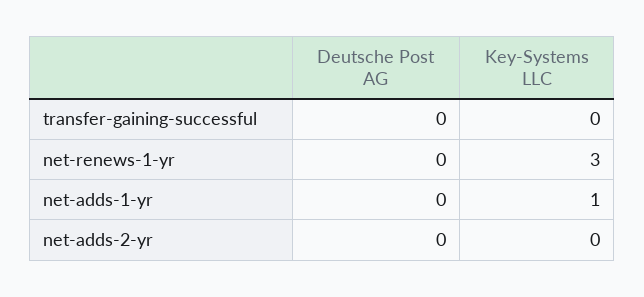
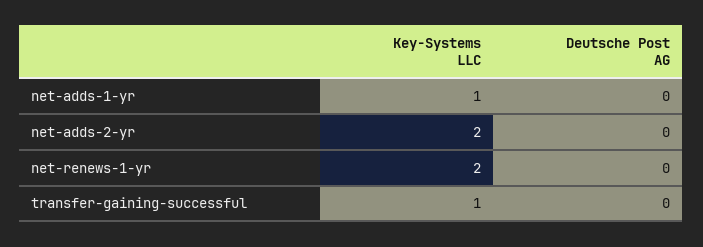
  {
    "Deutsche Post AG": {
      "transfer-gaining-successful": 0,
      "net-renews-1-yr": 0,
      "net-adds-1-yr": 0,
      "net-adds-2-yr": 0
    },
    "Key-Systems LLC": {
-     "transfer-gaining-successful": 0,
+     "transfer-gaining-successful": 1,
-     "net-renews-1-yr": 3,
+     "net-renews-1-yr": 2,
      "net-adds-1-yr": 1,
-     "net-adds-2-yr": 0
+     "net-adds-2-yr": 2
    }
  }

